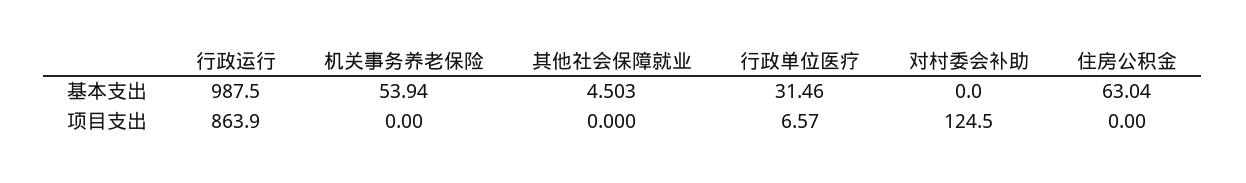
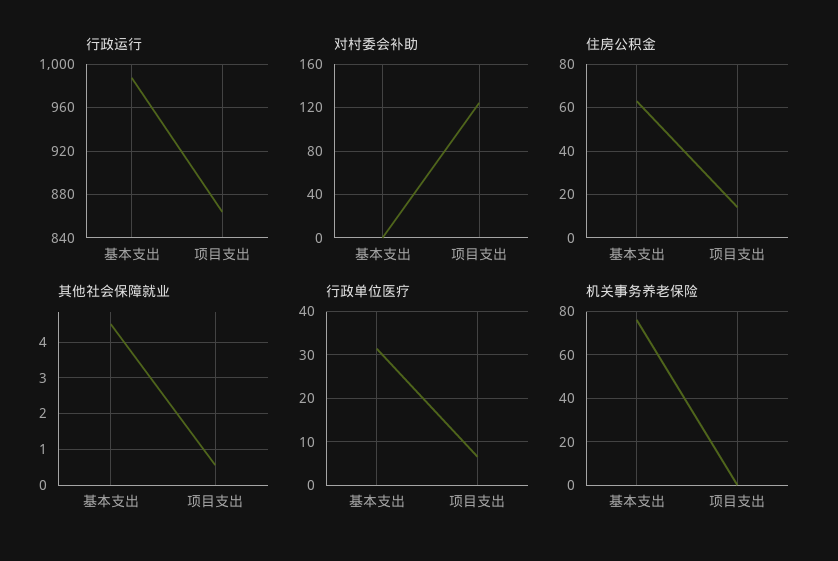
  {
    "行政运行": {
      "基本支出": 987.5,
      "项目支出": 863.9
    },
    "机关事务养老保险": {
-     "基本支出": 53.94,
+     "基本支出": 75,
      "项目支出": 0
    },
    "其他社会保障就业": {
      "基本支出": 4.503,
-     "项目支出": 0
+     "项目支出": 0.6
    },
    "行政单位医疗": {
      "基本支出": 31.46,
      "项目支出": 6.57
    },
    "对村委会补助": {
      "基本支出": 0,
      "项目支出": 124.5
    },
    "住房公积金": {
      "基本支出": 63.04,
-     "项目支出": 0
+     "项目支出": 15
    }
  }

